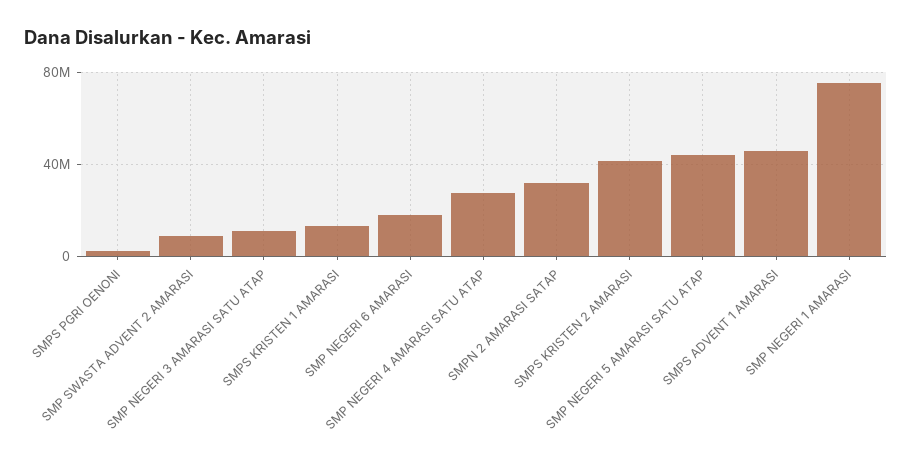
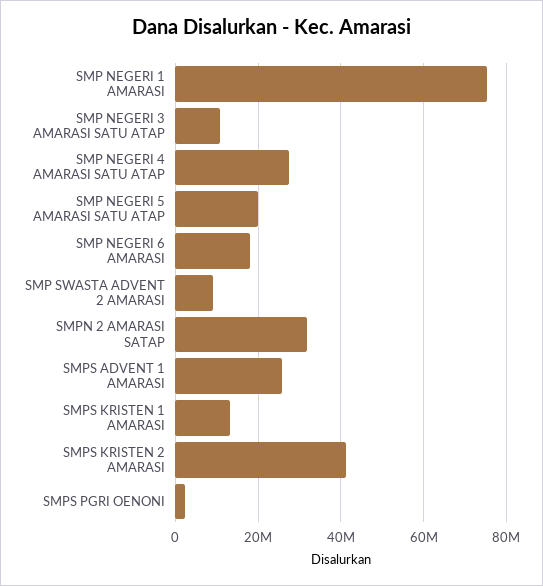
  {
    "SMPS PGRI OENONI": 2000000,
    "SMP SWASTA ADVENT 2 AMARASI": 10000000,
    "SMP NEGERI 3 AMARASI SATU ATAP": 10000000,
    "SMPS KRISTEN 1 AMARASI": 14000000,
    "SMP NEGERI 6 AMARASI": 18000000,
    "SMP NEGERI 4 AMARASI SATU ATAP": 28000000,
    "SMPN 2 AMARASI SATAP": 32000000,
    "SMPS KRISTEN 2 AMARASI": 42000000,
-   "SMP NEGERI 5 AMARASI SATU ATAP": 45000000,
+   "SMP NEGERI 5 AMARASI SATU ATAP": 20000000,
-   "SMPS ADVENT 1 AMARASI": 45000000,
+   "SMPS ADVENT 1 AMARASI": 26000000,
    "SMP NEGERI 1 AMARASI": 76000000
  }

